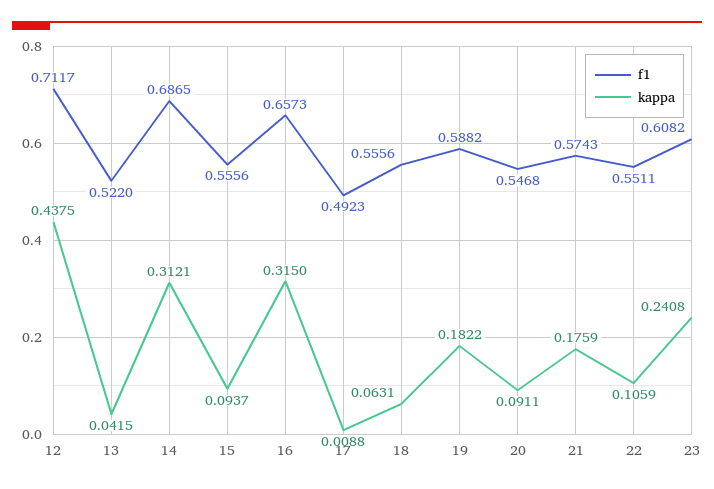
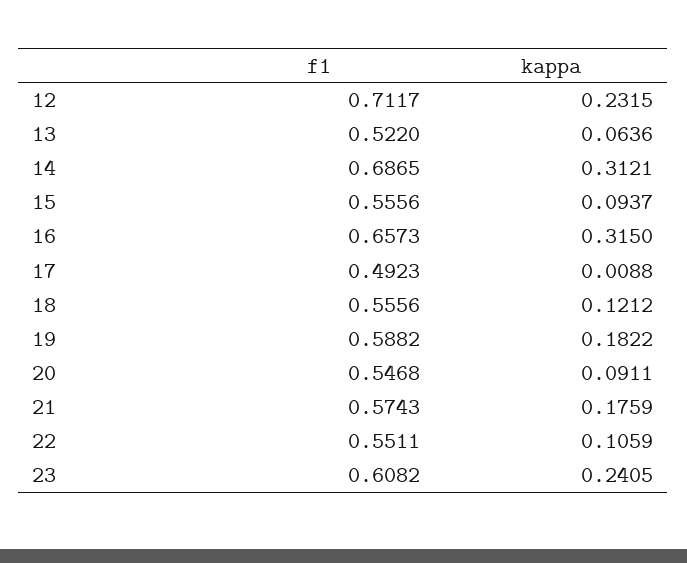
  {
    "f1": {
      "12": 0.7117,
      "13": 0.522,
      "14": 0.6865,
      "15": 0.5556,
      "16": 0.6573,
      "17": 0.4923,
      "18": 0.5556,
      "19": 0.5882,
      "20": 0.5468,
      "21": 0.5743,
      "22": 0.5511,
      "23": 0.6082
    },
    "kappa": {
-     "12": 0.4375,
+     "12": 0.2315,
-     "13": 0.0415,
+     "13": 0.0636,
      "14": 0.3121,
      "15": 0.0937,
      "16": 0.315,
      "17": 0.0088,
-     "18": 0.0631,
+     "18": 0.1212,
      "19": 0.1822,
      "20": 0.0911,
      "21": 0.1759,
      "22": 0.1059,
-     "23": 0.2408
+     "23": 0.2405
    }
  }

